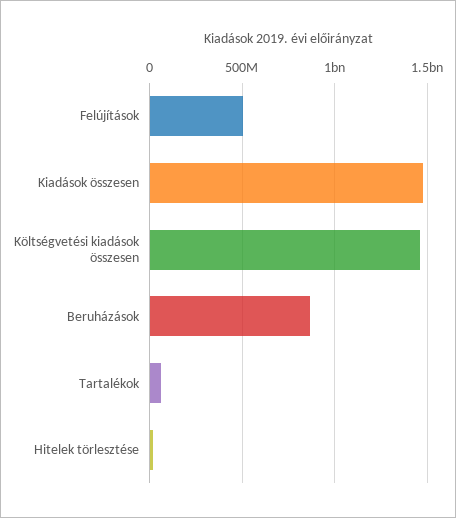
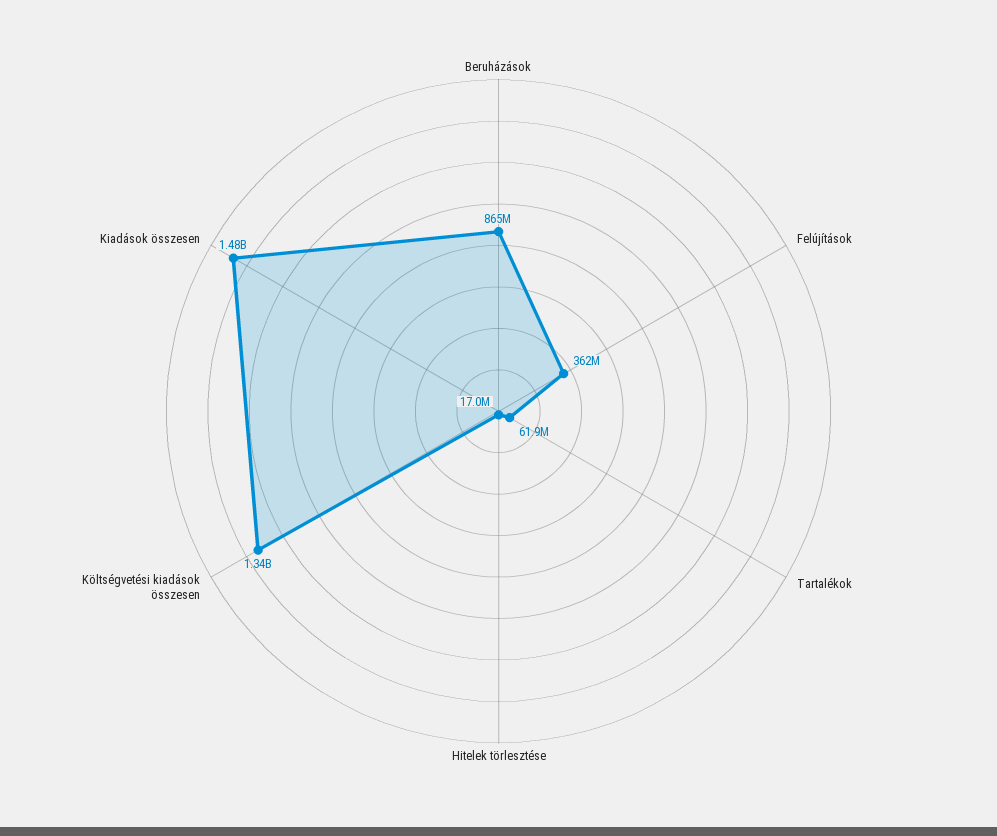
  {
-   "Felújítások": 500000000,
+   "Felújítások": 362000000,
    "Kiadások összesen": 1480000000,
-   "Költségvetési kiadások összesen": 1450000000,
+   "Költségvetési kiadások összesen": 1340000000,
    "Beruházások": 865000000,
    "Tartalékok": 61900000,
    "Hitelek törlesztése": 17000000
  }

